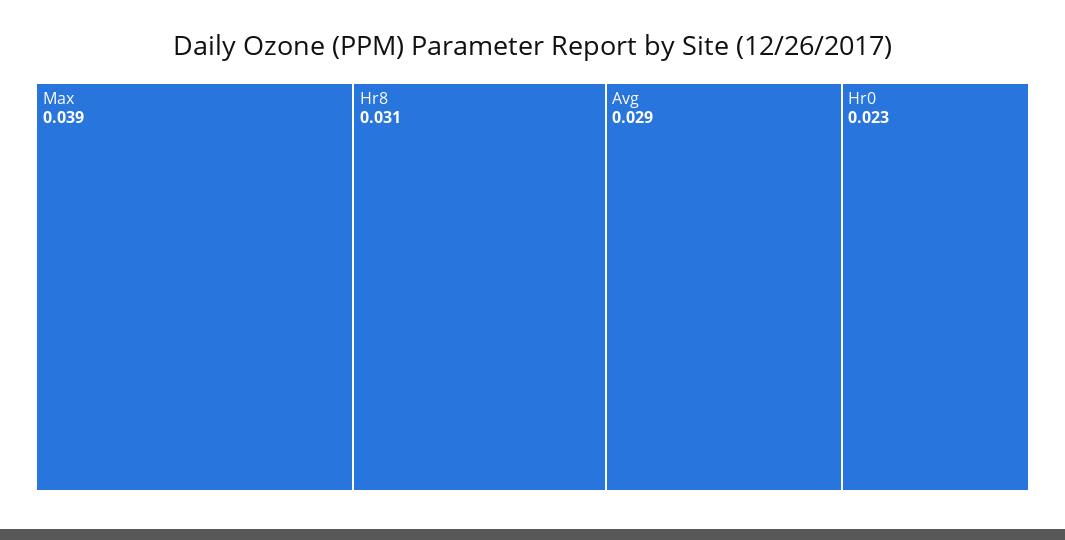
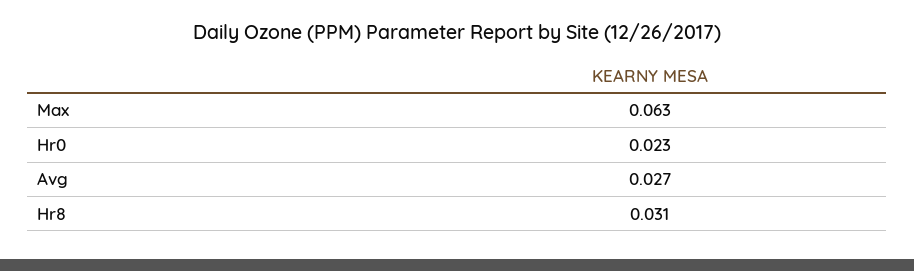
  {
-   "Max": 0.039,
+   "Max": 0.063,
    "Hr8": 0.031,
-   "Avg": 0.029,
+   "Avg": 0.027,
    "Hr0": 0.023
  }

